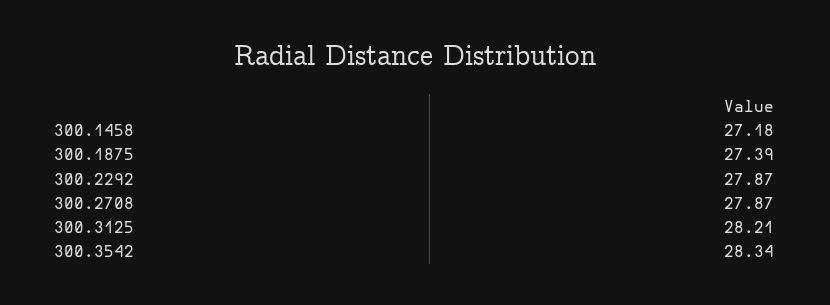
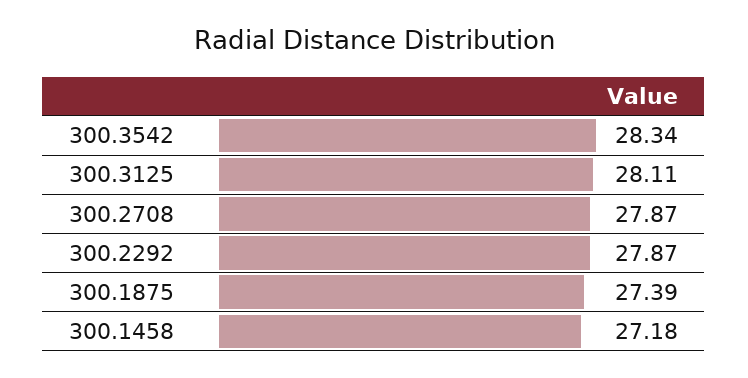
  {
    "300.1458": 27.18,
    "300.1875": 27.39,
    "300.2292": 27.87,
    "300.2708": 27.87,
-   "300.3125": 28.21,
+   "300.3125": 28.11,
    "300.3542": 28.34
  }

